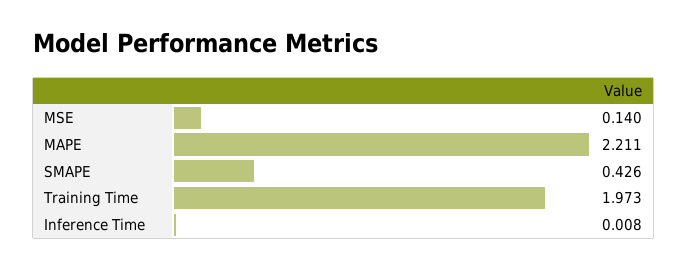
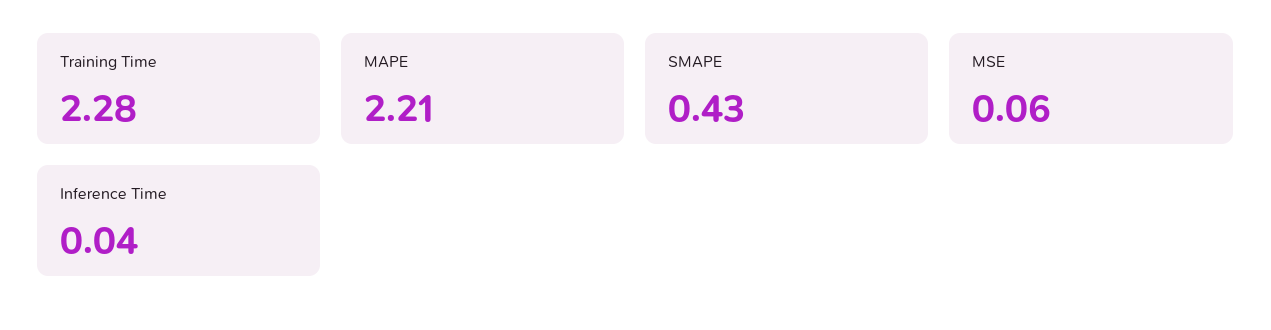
  {
-   "MSE": 0.14,
+   "MSE": 0.06,
    "MAPE": 2.211,
    "SMAPE": 0.426,
-   "Training Time": 1.973,
+   "Training Time": 2.28,
-   "Inference Time": 0.008
+   "Inference Time": 0.04
  }

